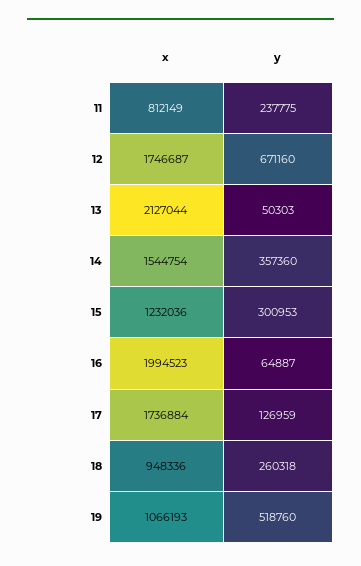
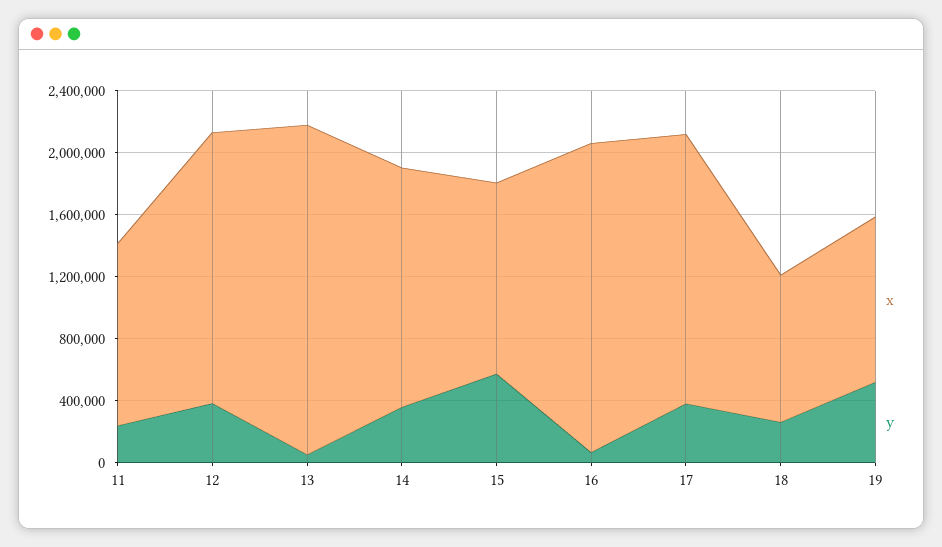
  {
    "x": {
-     "11": 812149,
+     "11": 1200000,
      "12": 1746687,
      "13": 2127044,
      "14": 1544754,
      "15": 1232036,
      "16": 1994523,
      "17": 1736884,
      "18": 948336,
      "19": 1066193
    },
    "y": {
      "11": 237775,
-     "12": 671160,
+     "12": 400000,
      "13": 50303,
      "14": 357360,
-     "15": 300953,
+     "15": 600000,
      "16": 64887,
-     "17": 126959,
+     "17": 400000,
      "18": 260318,
      "19": 518760
    }
  }

